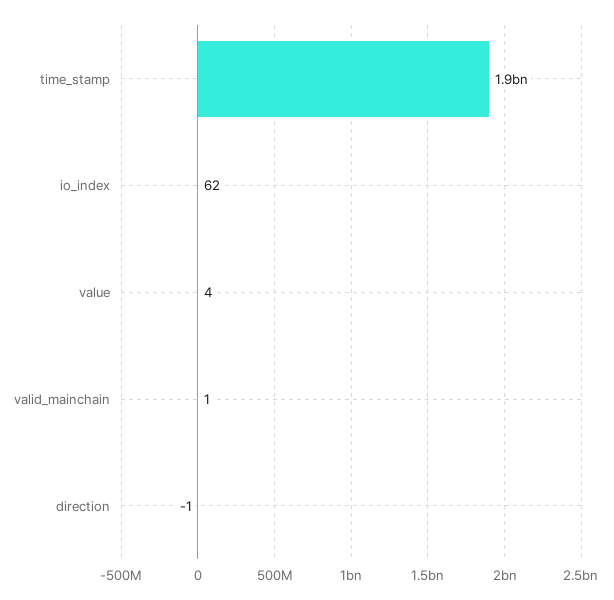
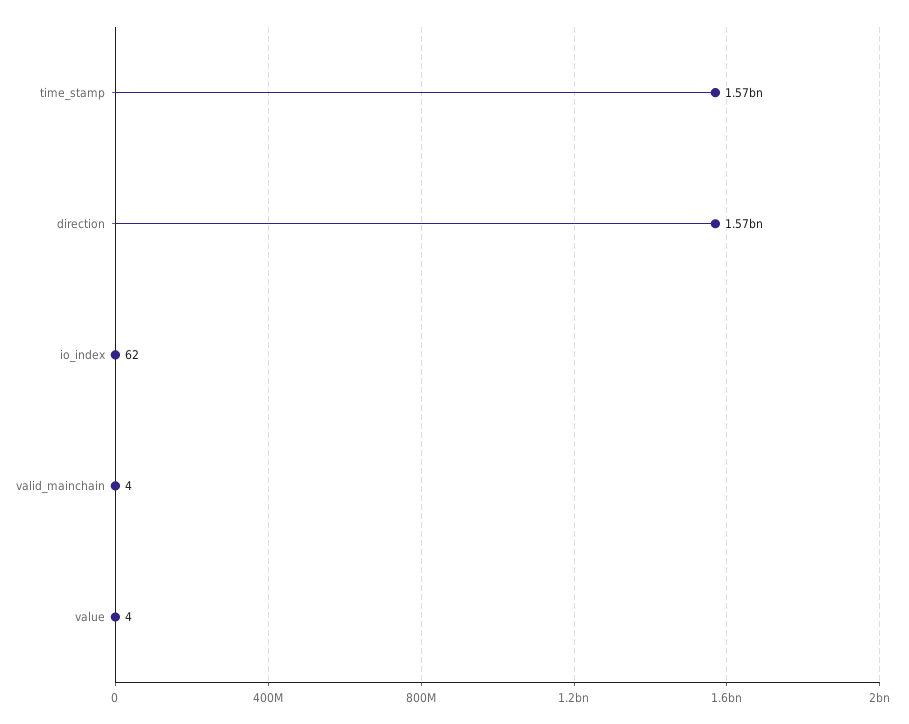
  {
-   "time_stamp": 1900000000,
+   "time_stamp": 1570000000,
    "io_index": 62,
    "value": 4,
-   "valid_mainchain": 1,
+   "valid_mainchain": 4,
-   "direction": -1
+   "direction": 1570000000
  }

